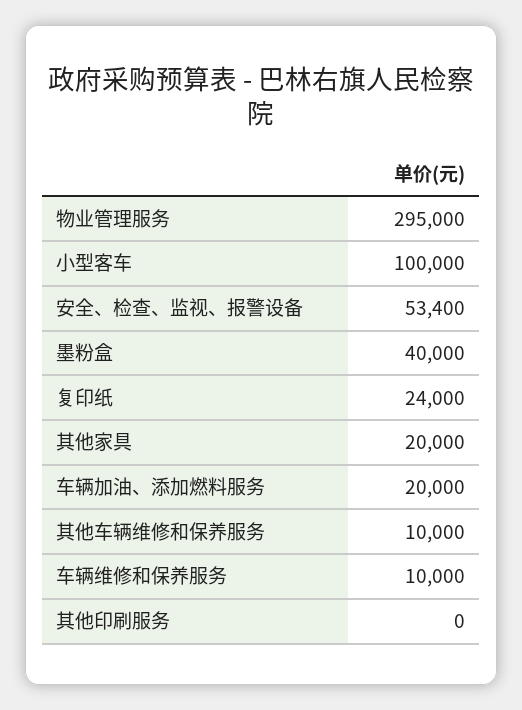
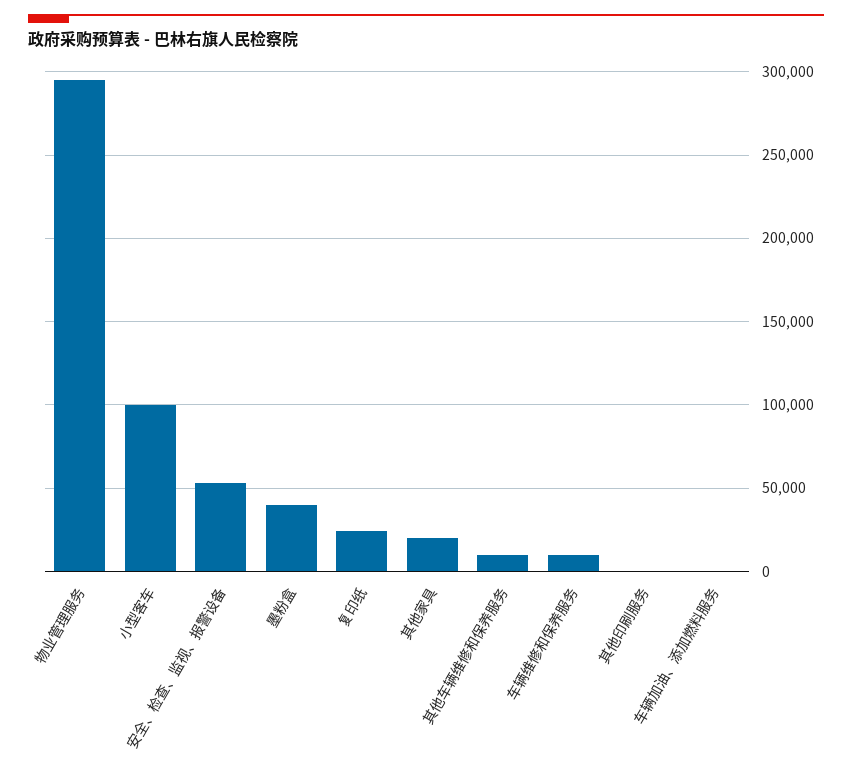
  {
    "物业管理服务": 295000,
    "小型客车": 100000,
    "安全、检查、监视、报警设备": 53400,
    "墨粉盒": 40000,
    "复印纸": 24000,
    "其他家具": 20000,
-   "车辆加油、添加燃料服务": 20000,
+   "车辆加油、添加燃料服务": 0,
    "其他车辆维修和保养服务": 10000,
    "车辆维修和保养服务": 10000,
    "其他印刷服务": 0
  }

